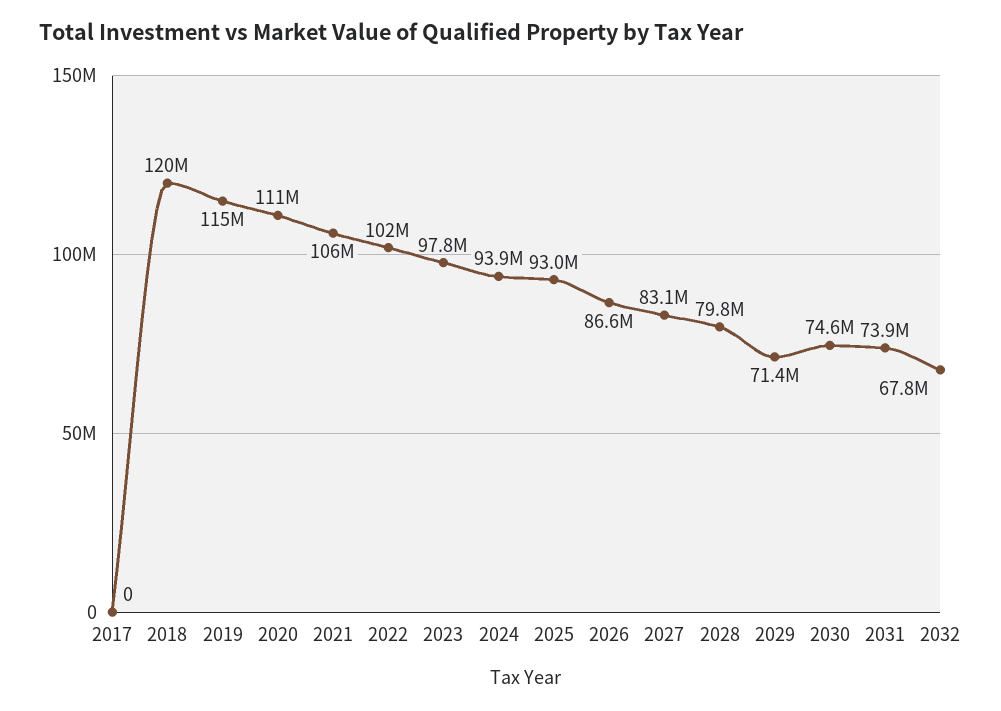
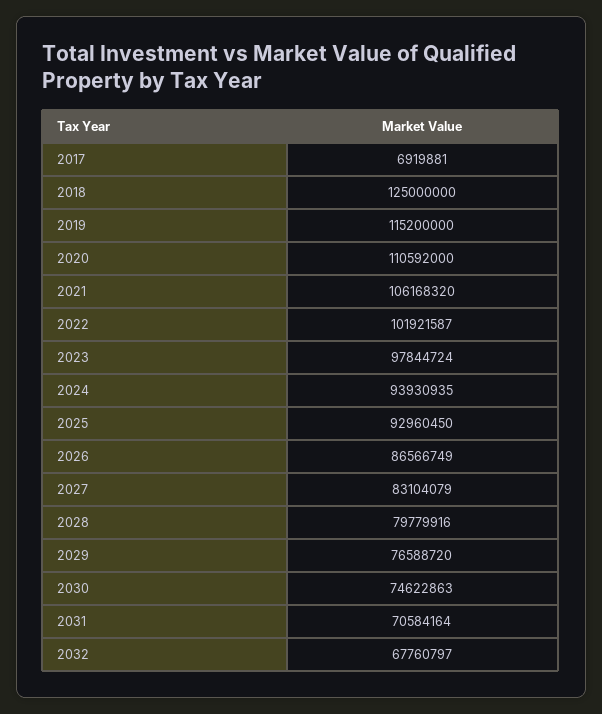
  {
-   "2017": 0,
+   "2017": 6919881,
-   "2018": 120000000,
+   "2018": 125000000,
    "2019": 115200000,
    "2020": 110592000,
    "2021": 106168320,
    "2022": 101921587,
    "2023": 97844724,
    "2024": 93930935,
    "2025": 92960450,
    "2026": 86566749,
    "2027": 83104079,
    "2028": 79779916,
-   "2029": 71400000,
+   "2029": 76588720,
    "2030": 74622863,
-   "2031": 73900000,
+   "2031": 70584164,
    "2032": 67760797
  }

